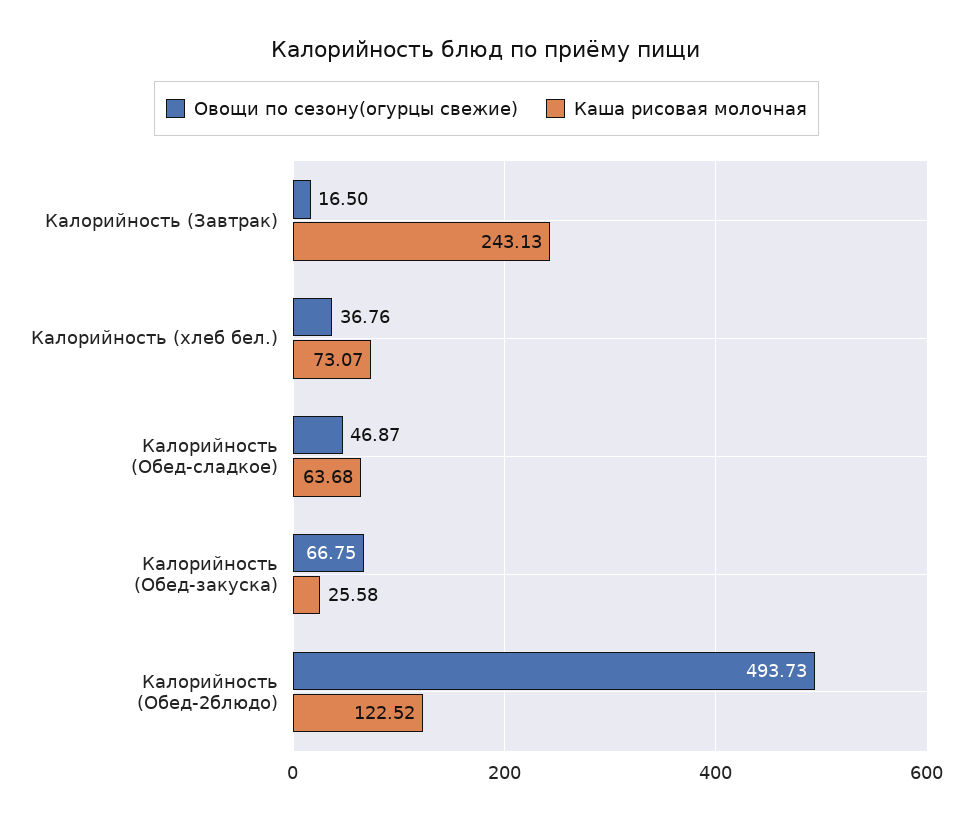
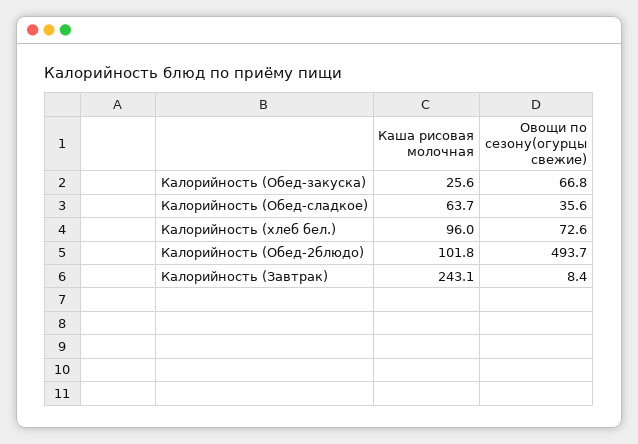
  {
    "Овощи по сезону(огурцы свежие)": {
-     "Калорийность (Завтрак)": 16.5,
+     "Калорийность (Завтрак)": 8.4,
-     "Калорийность (хлеб бел.)": 36.76,
+     "Калорийность (хлеб бел.)": 72.6,
-     "Калорийность (Обед-сладкое)": 46.87,
+     "Калорийность (Обед-сладкое)": 35.6,
      "Калорийность (Обед-закуска)": 66.75,
      "Калорийность (Обед-2блюдо)": 493.73
    },
    "Каша рисовая молочная": {
      "Калорийность (Завтрак)": 243.13,
-     "Калорийность (хлеб бел.)": 73.07,
+     "Калорийность (хлеб бел.)": 96,
      "Калорийность (Обед-сладкое)": 63.68,
      "Калорийность (Обед-закуска)": 25.58,
-     "Калорийность (Обед-2блюдо)": 122.52
+     "Калорийность (Обед-2блюдо)": 101.8
    }
  }

